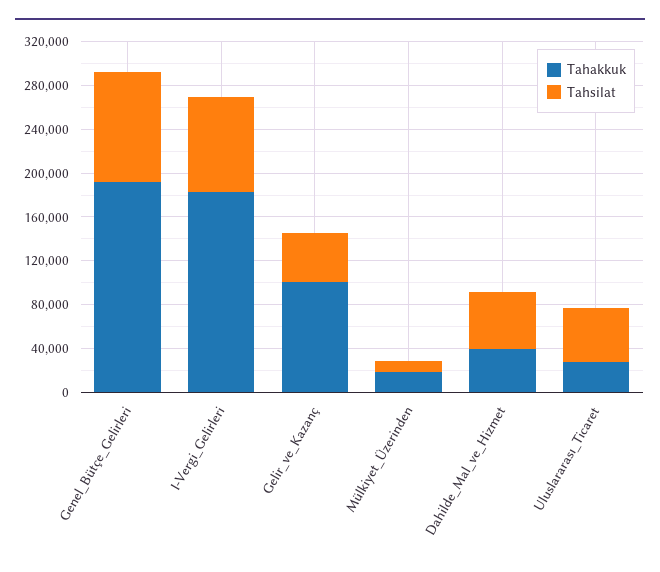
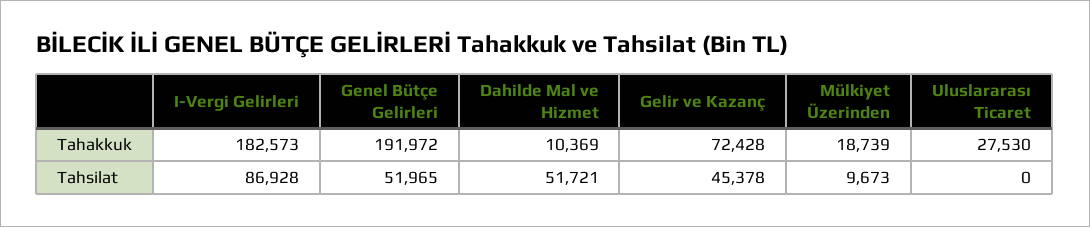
  {
    "Tahakkuk": {
      "Genel_Bütçe_Gelirleri": 191972,
      "I-Vergi_Gelirleri": 182573,
-     "Gelir_ve_Kazanç": 100000,
+     "Gelir_ve_Kazanç": 72428,
      "Mülkiyet_Üzerinden": 18739,
-     "Dahilde_Mal_ve_Hizmet": 40000,
+     "Dahilde_Mal_ve_Hizmet": 10369,
      "Uluslararası_Ticaret": 27530
    },
    "Tahsilat": {
-     "Genel_Bütçe_Gelirleri": 100000,
+     "Genel_Bütçe_Gelirleri": 51965,
      "I-Vergi_Gelirleri": 86928,
      "Gelir_ve_Kazanç": 45378,
      "Mülkiyet_Üzerinden": 9673,
      "Dahilde_Mal_ve_Hizmet": 51721,
-     "Uluslararası_Ticaret": 50000
+     "Uluslararası_Ticaret": 0
    }
  }

